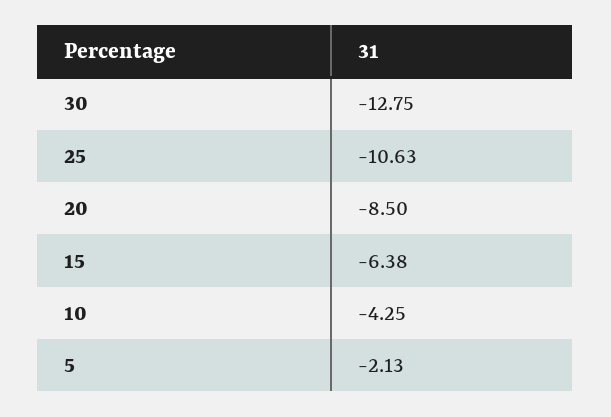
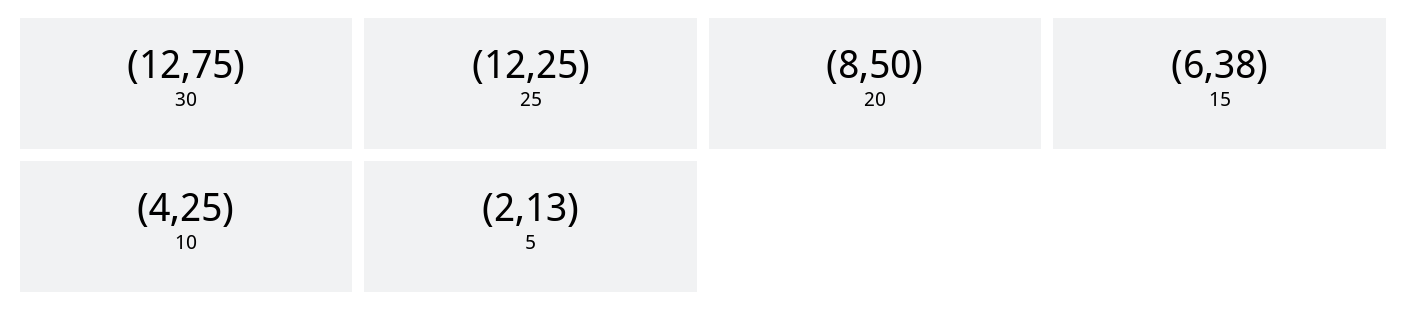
  {
    "30": -12.75,
-   "25": -10.63,
+   "25": -12.25,
    "20": -8.5,
    "15": -6.38,
    "10": -4.25,
    "5": -2.13
  }

